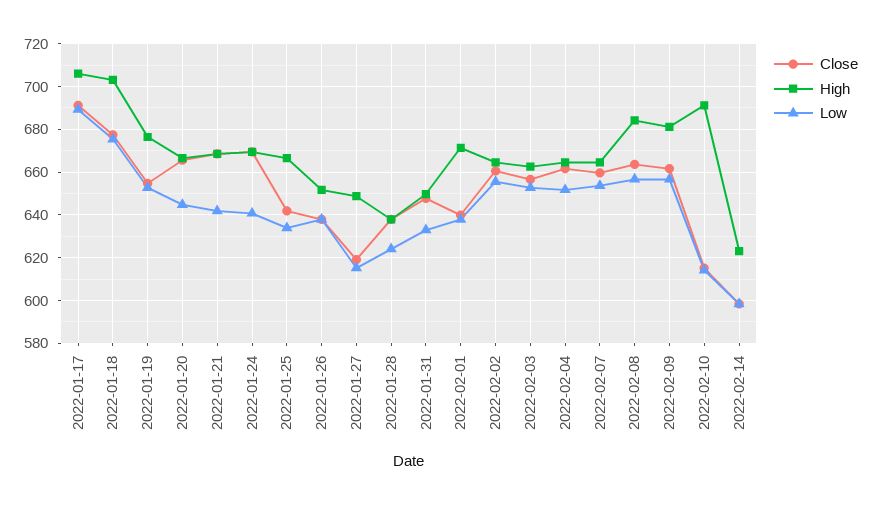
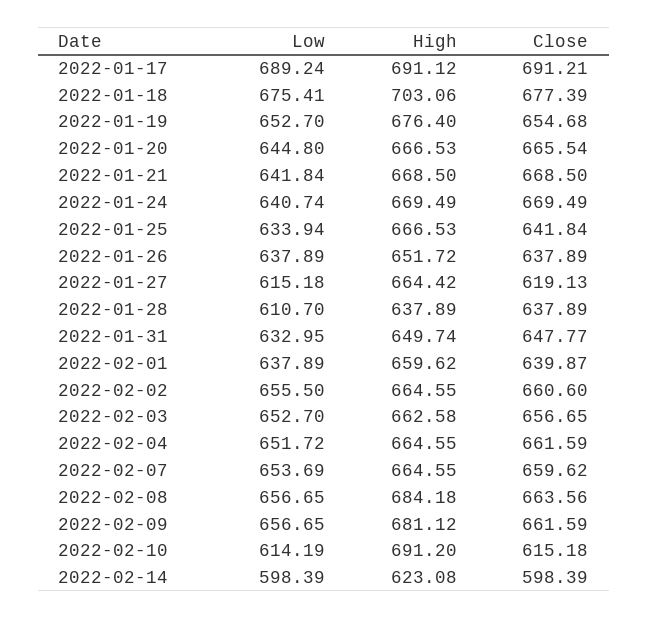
  {
    "Close": {
      "2022-01-17": 691.21,
      "2022-01-18": 677.39,
      "2022-01-19": 654.68,
      "2022-01-20": 665.54,
      "2022-01-21": 668.5,
      "2022-01-24": 669.49,
      "2022-01-25": 641.84,
      "2022-01-26": 637.89,
      "2022-01-27": 619.13,
      "2022-01-28": 637.89,
      "2022-01-31": 647.77,
      "2022-02-01": 639.87,
      "2022-02-02": 660.6,
      "2022-02-03": 656.65,
      "2022-02-04": 661.59,
      "2022-02-07": 659.62,
      "2022-02-08": 663.56,
      "2022-02-09": 661.59,
      "2022-02-10": 615.18,
      "2022-02-14": 598.39
    },
    "High": {
-     "2022-01-17": 705,
+     "2022-01-17": 691.12,
      "2022-01-18": 703.06,
      "2022-01-19": 676.4,
      "2022-01-20": 666.53,
      "2022-01-21": 668.5,
      "2022-01-24": 669.49,
      "2022-01-25": 666.53,
      "2022-01-26": 651.72,
-     "2022-01-27": 650,
+     "2022-01-27": 664.42,
      "2022-01-28": 637.89,
      "2022-01-31": 649.74,
-     "2022-02-01": 670,
+     "2022-02-01": 659.62,
      "2022-02-02": 664.55,
      "2022-02-03": 662.58,
      "2022-02-04": 664.55,
      "2022-02-07": 664.55,
      "2022-02-08": 684.18,
      "2022-02-09": 681.12,
      "2022-02-10": 691.2,
      "2022-02-14": 623.08
    },
    "Low": {
      "2022-01-17": 689.24,
      "2022-01-18": 675.41,
      "2022-01-19": 652.7,
      "2022-01-20": 644.8,
      "2022-01-21": 641.84,
      "2022-01-24": 640.74,
      "2022-01-25": 633.94,
      "2022-01-26": 637.89,
      "2022-01-27": 615.18,
-     "2022-01-28": 625,
+     "2022-01-28": 610.7,
      "2022-01-31": 632.95,
      "2022-02-01": 637.89,
      "2022-02-02": 655.5,
      "2022-02-03": 652.7,
      "2022-02-04": 651.72,
      "2022-02-07": 653.69,
      "2022-02-08": 656.65,
      "2022-02-09": 656.65,
      "2022-02-10": 614.19,
      "2022-02-14": 598.39
    }
  }

